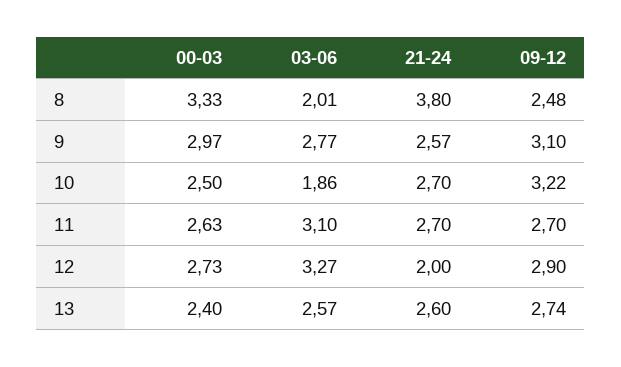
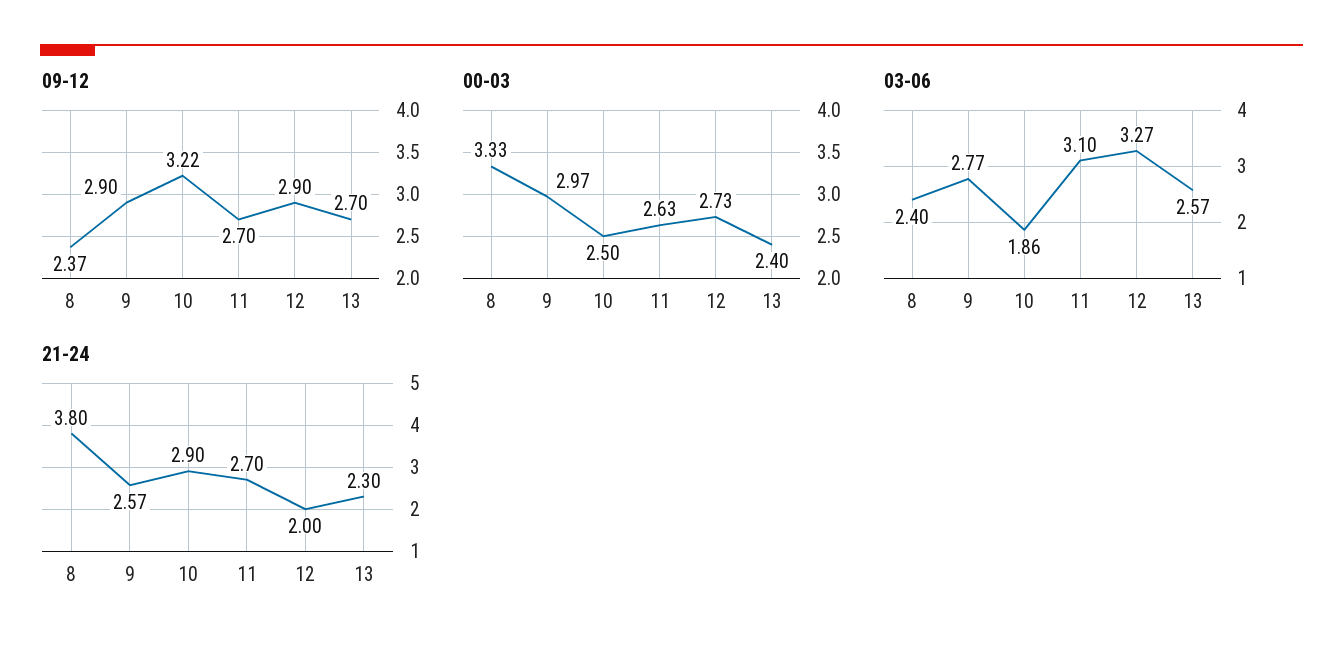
  {
    "00-03": {
      "8": 3.33,
      "9": 2.97,
      "10": 2.5,
      "11": 2.63,
      "12": 2.73,
      "13": 2.4
    },
    "03-06": {
-     "8": 2.01,
+     "8": 2.4,
      "9": 2.77,
      "10": 1.86,
      "11": 3.1,
      "12": 3.27,
      "13": 2.57
    },
    "21-24": {
      "8": 3.8,
      "9": 2.57,
-     "10": 2.7,
+     "10": 2.9,
      "11": 2.7,
      "12": 2,
-     "13": 2.6
+     "13": 2.3
    },
    "09-12": {
-     "8": 2.48,
+     "8": 2.37,
-     "9": 3.1,
+     "9": 2.9,
      "10": 3.22,
      "11": 2.7,
      "12": 2.9,
-     "13": 2.74
+     "13": 2.7
    }
  }

